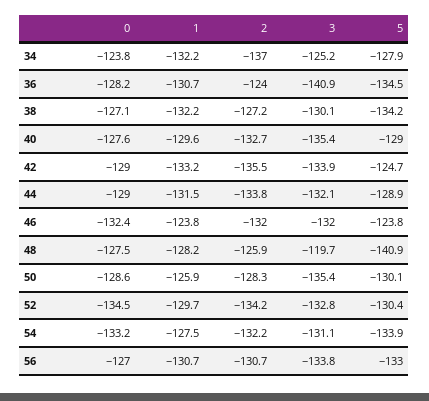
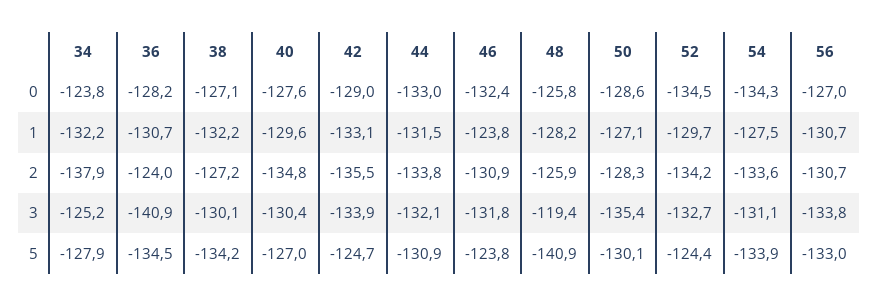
  {
    "0": {
      "34": -123.8,
      "36": -128.2,
      "38": -127.1,
      "40": -127.6,
      "42": -129,
-     "44": -129,
+     "44": -133,
      "46": -132.4,
-     "48": -127.5,
+     "48": -125.8,
      "50": -128.6,
      "52": -134.5,
-     "54": -133.2,
+     "54": -134.3,
      "56": -127
    },
    "1": {
      "34": -132.2,
      "36": -130.7,
      "38": -132.2,
      "40": -129.6,
-     "42": -133.2,
+     "42": -133.1,
      "44": -131.5,
      "46": -123.8,
      "48": -128.2,
-     "50": -125.9,
+     "50": -127.1,
      "52": -129.7,
      "54": -127.5,
      "56": -130.7
    },
    "2": {
-     "34": -137,
+     "34": -137.9,
      "36": -124,
      "38": -127.2,
-     "40": -132.7,
+     "40": -134.8,
      "42": -135.5,
      "44": -133.8,
-     "46": -132,
+     "46": -130.9,
      "48": -125.9,
      "50": -128.3,
      "52": -134.2,
-     "54": -132.2,
+     "54": -133.6,
      "56": -130.7
    },
    "3": {
      "34": -125.2,
      "36": -140.9,
      "38": -130.1,
-     "40": -135.4,
+     "40": -130.4,
      "42": -133.9,
      "44": -132.1,
-     "46": -132,
+     "46": -131.8,
-     "48": -119.7,
+     "48": -119.4,
      "50": -135.4,
-     "52": -132.8,
+     "52": -132.7,
      "54": -131.1,
      "56": -133.8
    },
    "5": {
      "34": -127.9,
      "36": -134.5,
      "38": -134.2,
-     "40": -129,
+     "40": -127,
      "42": -124.7,
-     "44": -128.9,
+     "44": -130.9,
      "46": -123.8,
      "48": -140.9,
      "50": -130.1,
-     "52": -130.4,
+     "52": -124.4,
      "54": -133.9,
      "56": -133
    }
  }

